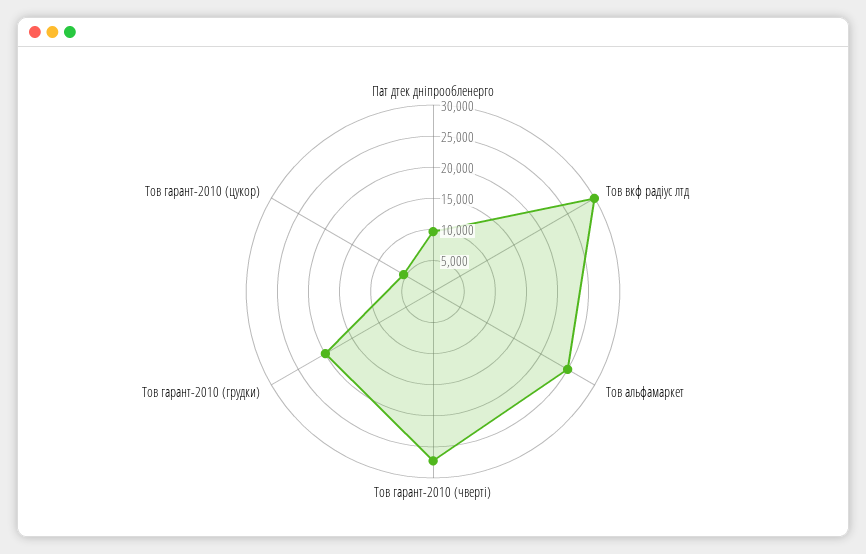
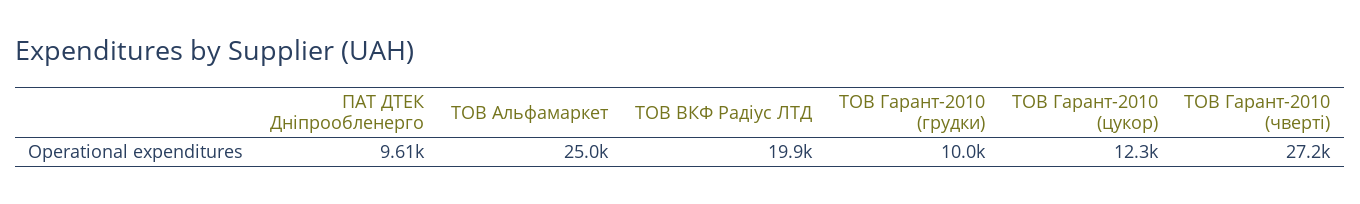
  {
    "Пат дтек дніпрообленерго": 9610,
-   "Тов вкф радіус лтд": 30000,
+   "Тов вкф радіус лтд": 19900,
    "Тов альфамаркет": 25000,
    "Тов гарант-2010 (чверті)": 27200,
-   "Тов гарант-2010 (грудки)": 20000,
+   "Тов гарант-2010 (грудки)": 10000,
-   "Тов гарант-2010 (цукор)": 5000
+   "Тов гарант-2010 (цукор)": 12300
  }

